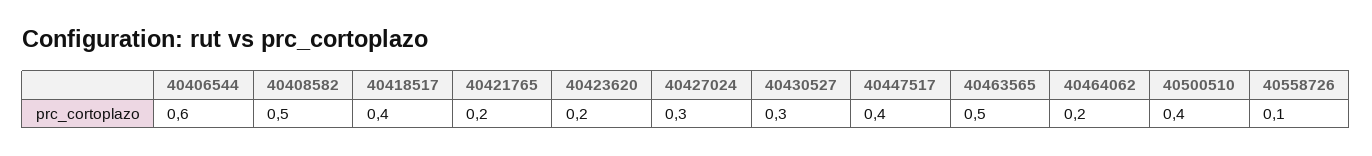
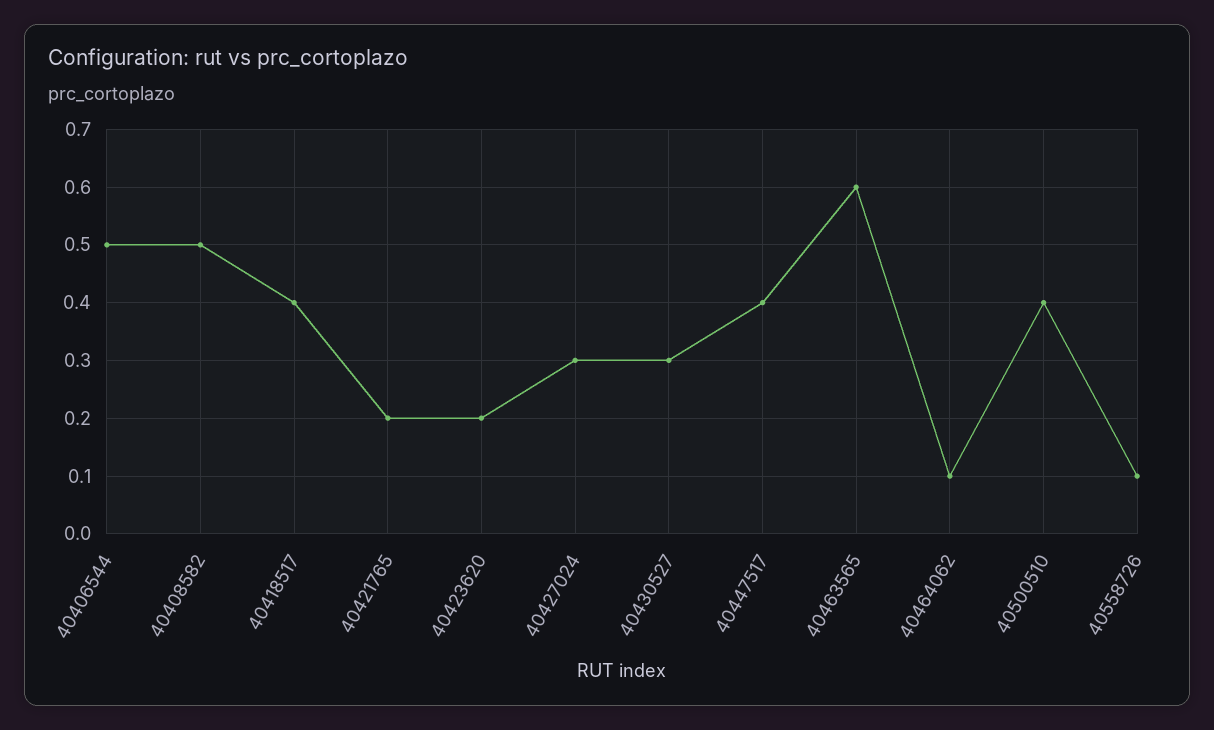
  {
-   "40406544": 0.6,
+   "40406544": 0.5,
    "40408582": 0.5,
    "40418517": 0.4,
    "40421765": 0.2,
    "40423620": 0.2,
    "40427024": 0.3,
    "40430527": 0.3,
    "40447517": 0.4,
-   "40463565": 0.5,
+   "40463565": 0.6,
-   "40464062": 0.2,
+   "40464062": 0.1,
    "40500510": 0.4,
    "40558726": 0.1
  }

